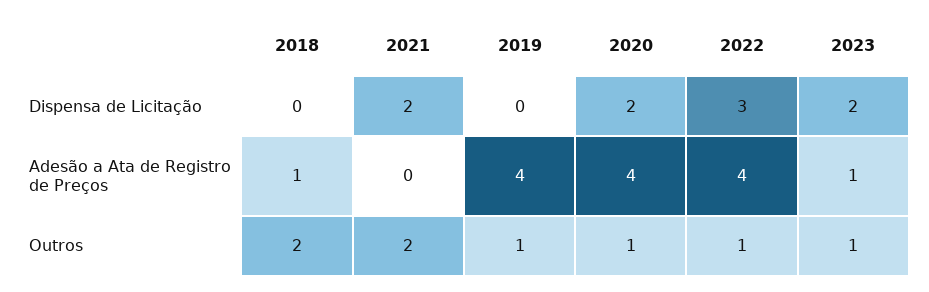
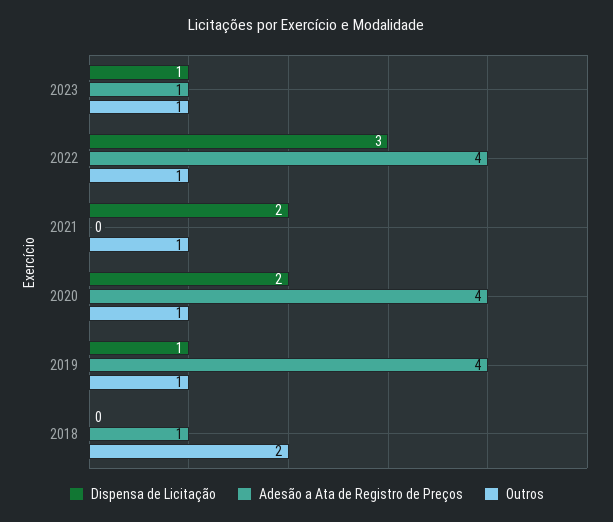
  {
    "Dispensa de Licitação": {
      "2018": 0,
      "2021": 2,
-     "2019": 0,
+     "2019": 1,
      "2020": 2,
      "2022": 3,
-     "2023": 2
+     "2023": 1
    },
    "Adesão a Ata de Registro de Preços": {
      "2018": 1,
      "2021": 0,
      "2019": 4,
      "2020": 4,
      "2022": 4,
      "2023": 1
    },
    "Outros": {
      "2018": 2,
-     "2021": 2,
+     "2021": 1,
      "2019": 1,
      "2020": 1,
      "2022": 1,
      "2023": 1
    }
  }

